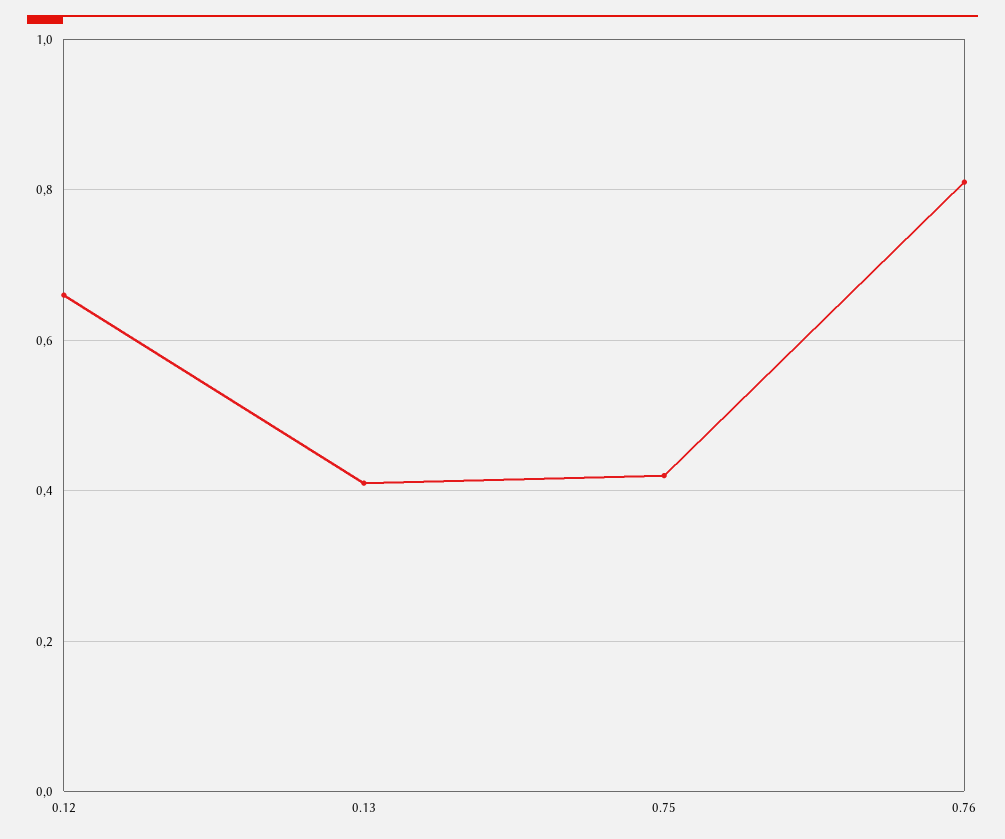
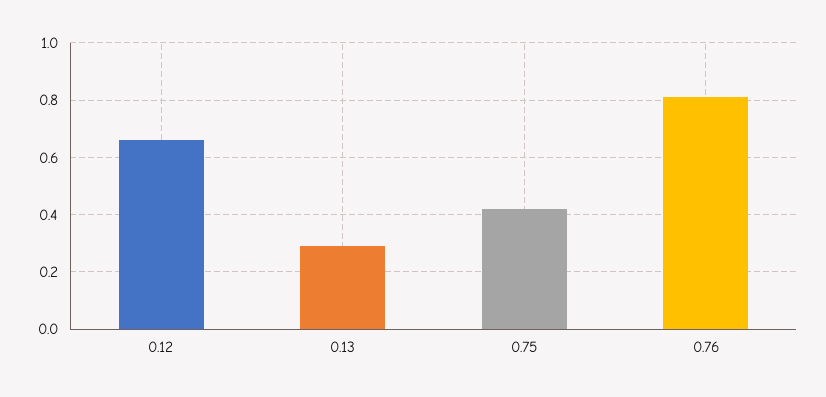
  {
    "0.12": 0.65,
-   "0.13": 0.4,
+   "0.13": 0.3,
    "0.75": 0.4,
    "0.76": 0.8
  }

